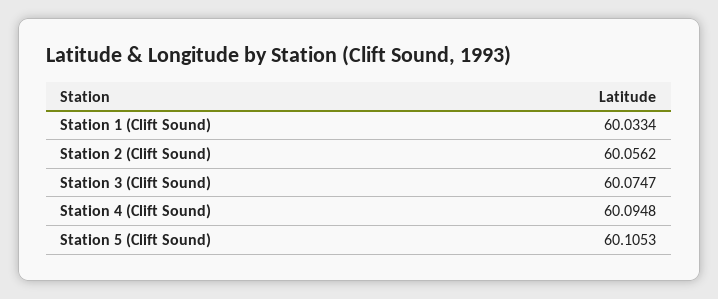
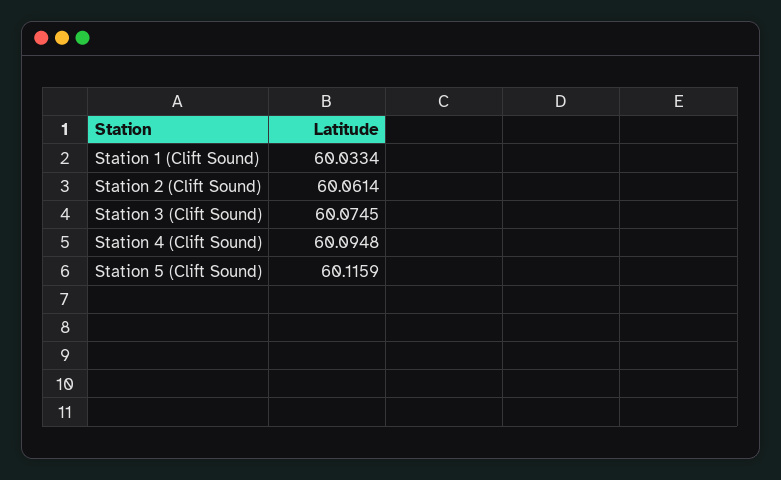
  {
    "Station 1 (Clift Sound)": 60.0334,
-   "Station 2 (Clift Sound)": 60.0562,
+   "Station 2 (Clift Sound)": 60.0614,
-   "Station 3 (Clift Sound)": 60.0747,
+   "Station 3 (Clift Sound)": 60.0745,
    "Station 4 (Clift Sound)": 60.0948,
-   "Station 5 (Clift Sound)": 60.1053
+   "Station 5 (Clift Sound)": 60.1159
  }

